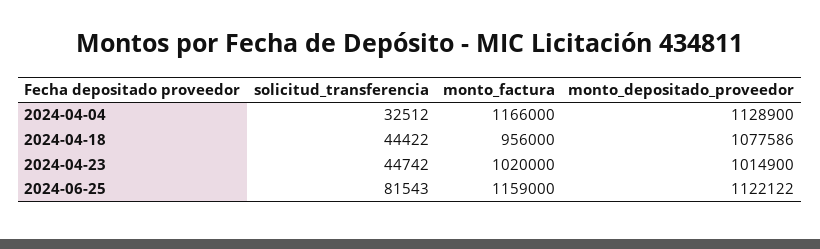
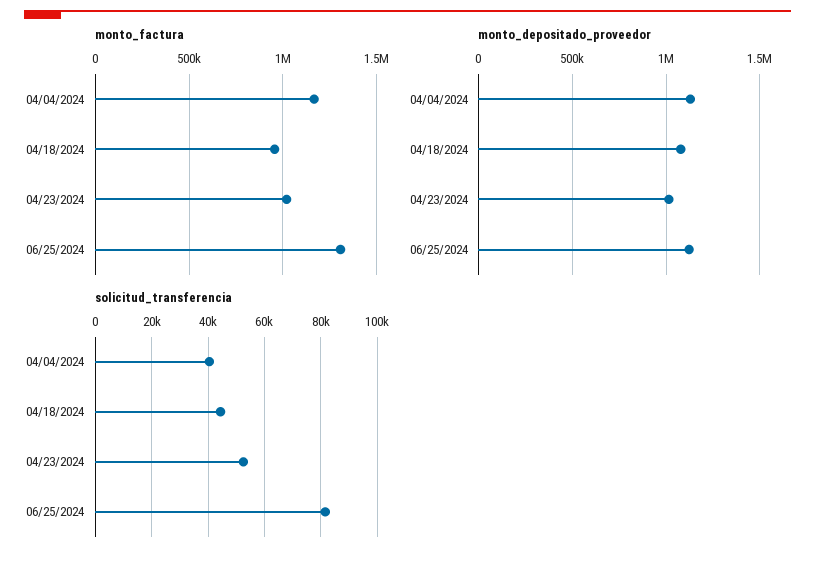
  {
    "solicitud_transferencia": {
-     "2024-04-04": 32512,
+     "2024-04-04": 40000,
      "2024-04-18": 44422,
-     "2024-04-23": 44742,
+     "2024-04-23": 52500,
      "2024-06-25": 81543
    },
    "monto_factura": {
      "2024-04-04": 1166000,
      "2024-04-18": 956000,
      "2024-04-23": 1020000,
-     "2024-06-25": 1159000
+     "2024-06-25": 1300000
    },
    "monto_depositado_proveedor": {
      "2024-04-04": 1128900,
      "2024-04-18": 1077586,
      "2024-04-23": 1014900,
      "2024-06-25": 1122122
    }
  }

